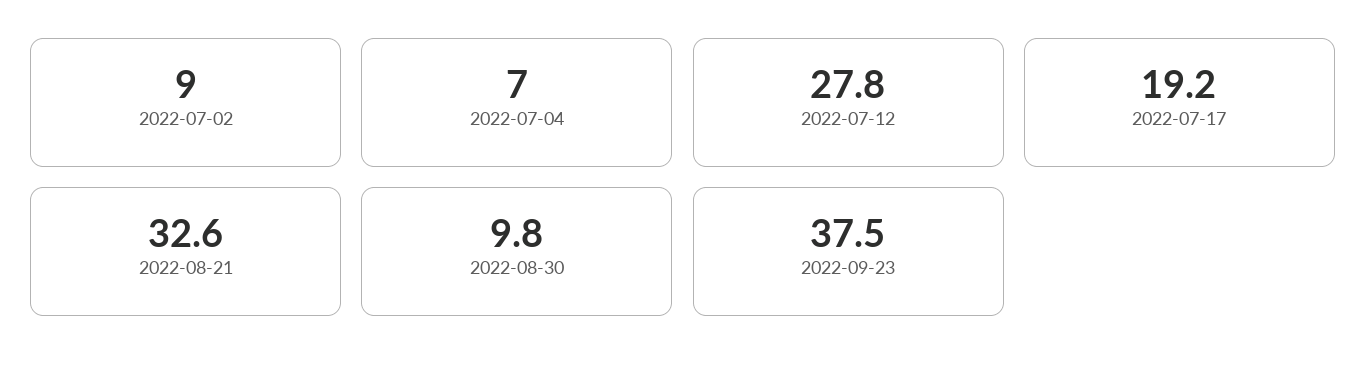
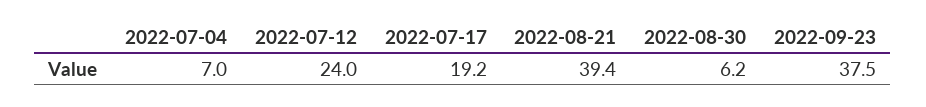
  {
-   "2022-07-02": 9,
    "2022-07-04": 7,
-   "2022-07-12": 27.8,
+   "2022-07-12": 24,
    "2022-07-17": 19.2,
-   "2022-08-21": 32.6,
+   "2022-08-21": 39.4,
-   "2022-08-30": 9.8,
+   "2022-08-30": 6.2,
    "2022-09-23": 37.5
  }

